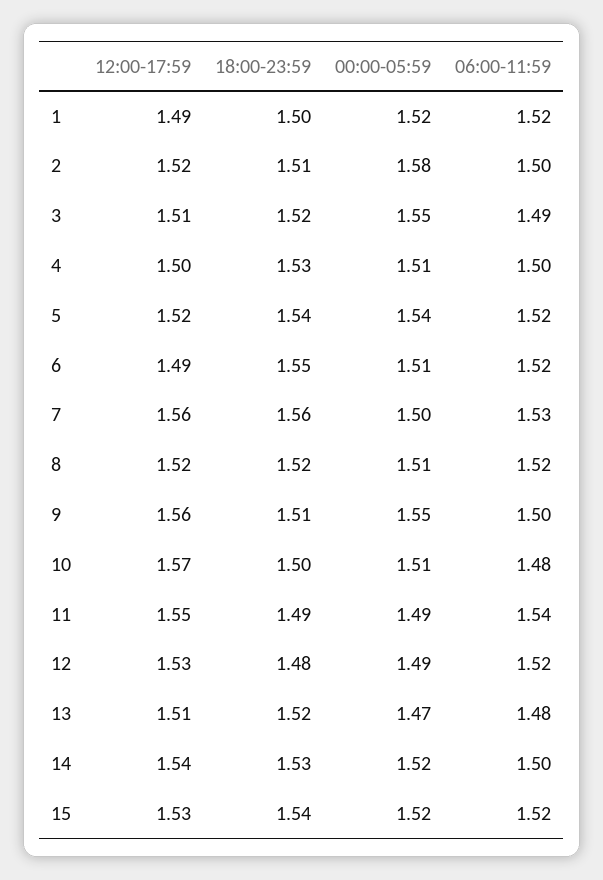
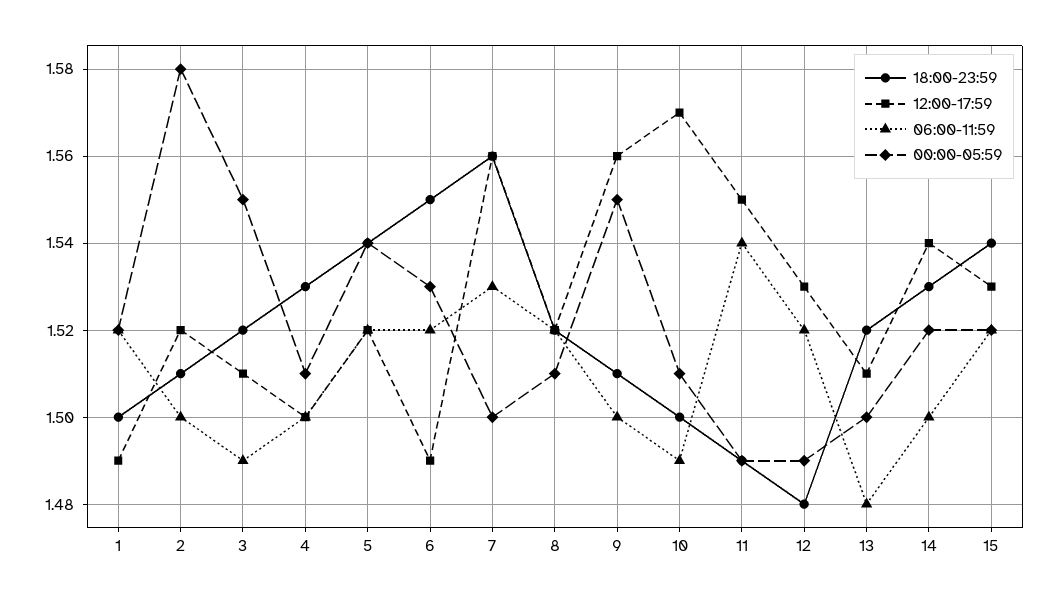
  {
    "12:00-17:59": {
      "1": 1.49,
      "2": 1.52,
      "3": 1.51,
      "4": 1.5,
      "5": 1.52,
      "6": 1.49,
      "7": 1.56,
      "8": 1.52,
      "9": 1.56,
      "10": 1.57,
      "11": 1.55,
      "12": 1.53,
      "13": 1.51,
      "14": 1.54,
      "15": 1.53
    },
    "18:00-23:59": {
      "1": 1.5,
      "2": 1.51,
      "3": 1.52,
      "4": 1.53,
      "5": 1.54,
      "6": 1.55,
      "7": 1.56,
      "8": 1.52,
      "9": 1.51,
      "10": 1.5,
      "11": 1.49,
      "12": 1.48,
      "13": 1.52,
      "14": 1.53,
      "15": 1.54
    },
    "00:00-05:59": {
      "1": 1.52,
      "2": 1.58,
      "3": 1.55,
      "4": 1.51,
      "5": 1.54,
-     "6": 1.51,
+     "6": 1.53,
      "7": 1.5,
      "8": 1.51,
      "9": 1.55,
      "10": 1.51,
      "11": 1.49,
      "12": 1.49,
-     "13": 1.47,
+     "13": 1.5,
      "14": 1.52,
      "15": 1.52
    },
    "06:00-11:59": {
      "1": 1.52,
      "2": 1.5,
      "3": 1.49,
      "4": 1.5,
      "5": 1.52,
      "6": 1.52,
      "7": 1.53,
      "8": 1.52,
      "9": 1.5,
-     "10": 1.48,
+     "10": 1.49,
      "11": 1.54,
      "12": 1.52,
      "13": 1.48,
      "14": 1.5,
      "15": 1.52
    }
  }

